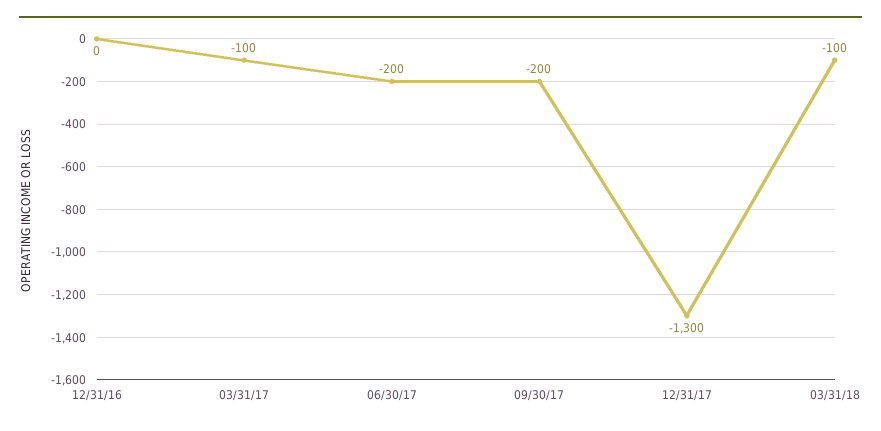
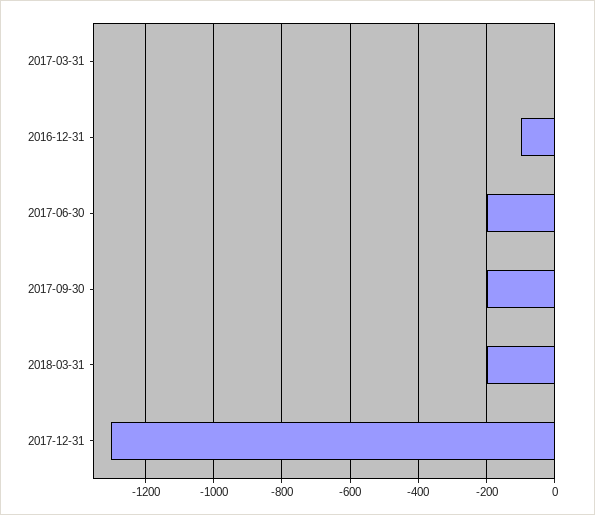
  {
-   "12/31/16": 0,
+   "12/31/16": -100,
-   "03/31/17": -100,
+   "03/31/17": 0,
    "06/30/17": -200,
    "09/30/17": -200,
    "12/31/17": -1300,
-   "03/31/18": -100
+   "03/31/18": -200
  }

